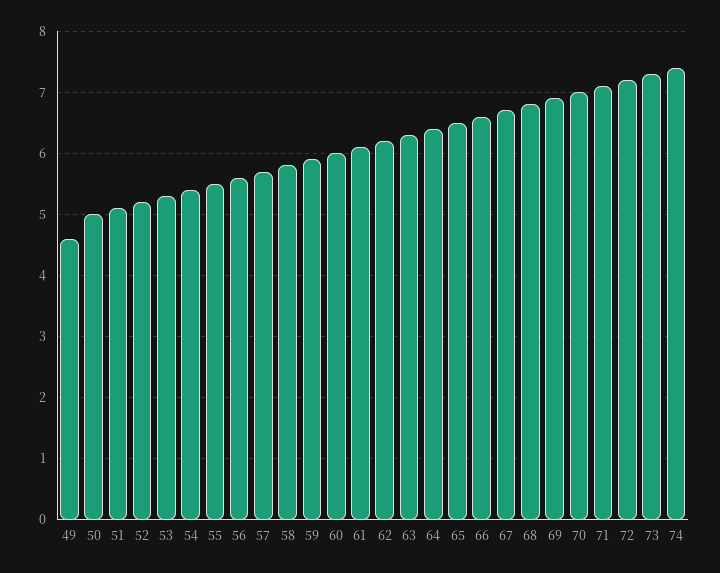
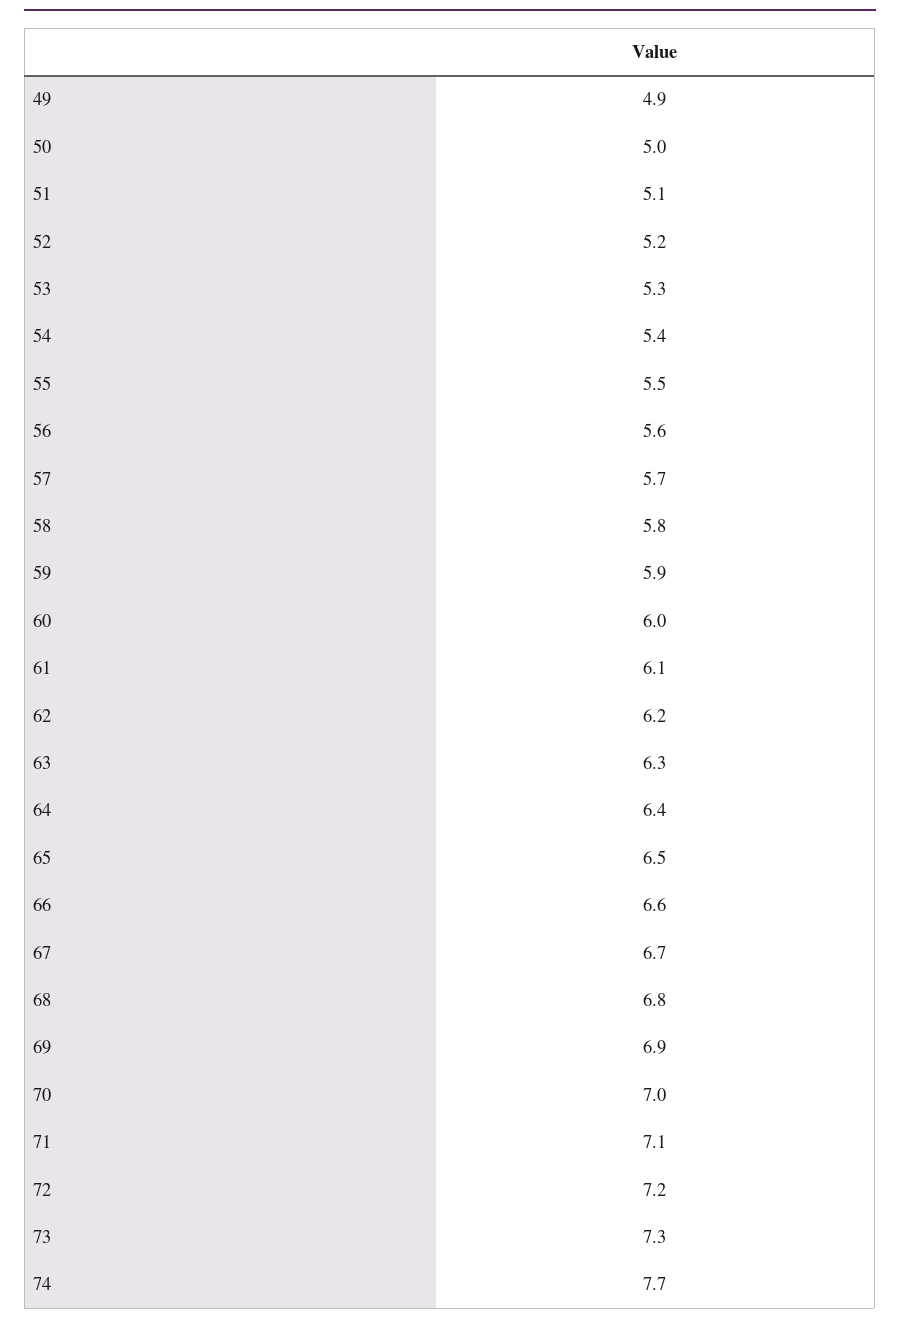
  {
-   "49": 4.6,
+   "49": 4.9,
    "50": 5,
    "51": 5.1,
    "52": 5.2,
    "53": 5.3,
    "54": 5.4,
    "55": 5.5,
    "56": 5.6,
    "57": 5.7,
    "58": 5.8,
    "59": 5.9,
    "60": 6,
    "61": 6.1,
    "62": 6.2,
    "63": 6.3,
    "64": 6.4,
    "65": 6.5,
    "66": 6.6,
    "67": 6.7,
    "68": 6.8,
    "69": 6.9,
    "70": 7,
    "71": 7.1,
    "72": 7.2,
    "73": 7.3,
-   "74": 7.4
+   "74": 7.7
  }

